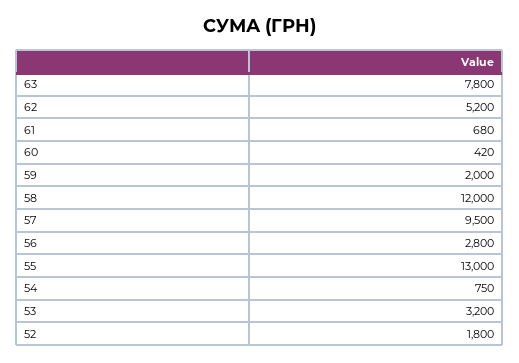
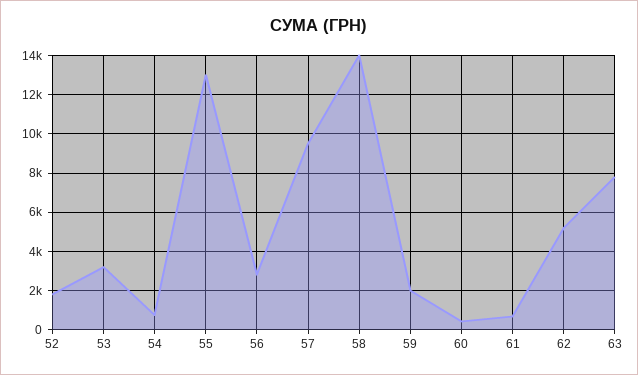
  {
    "63": 7800,
    "62": 5200,
    "61": 680,
    "60": 420,
    "59": 2000,
-   "58": 12000,
+   "58": 14000,
    "57": 9500,
    "56": 2800,
    "55": 13000,
    "54": 750,
    "53": 3200,
    "52": 1800
  }

